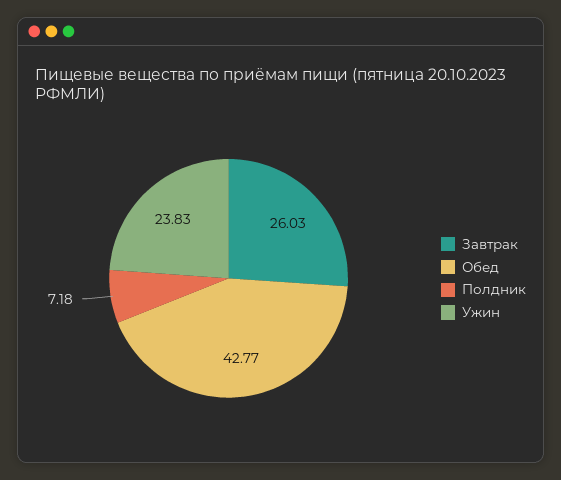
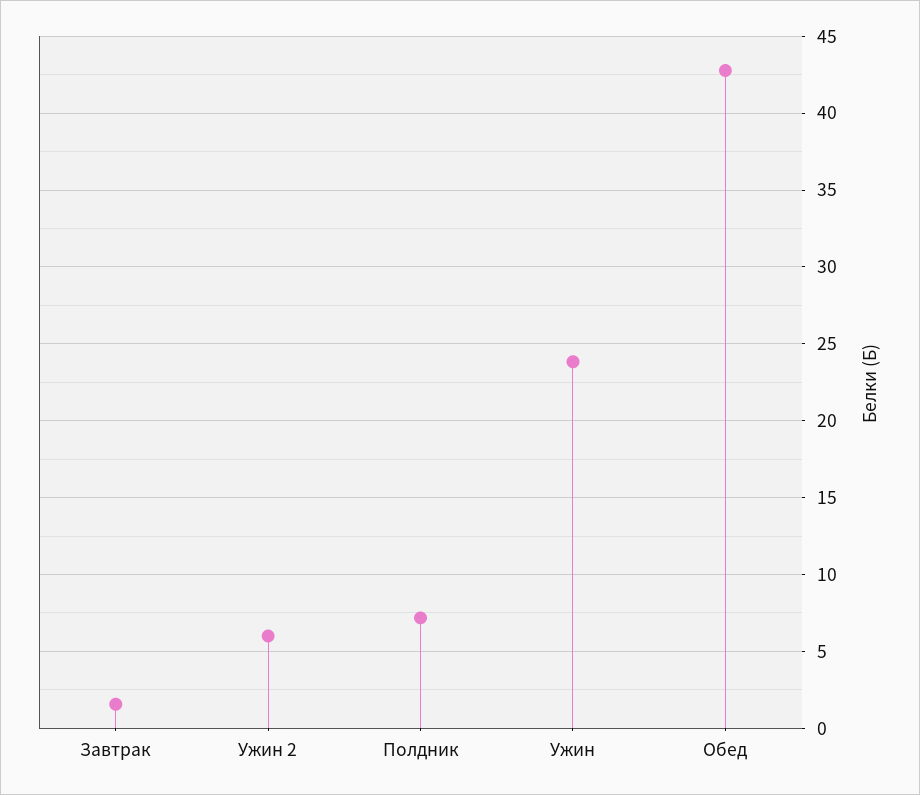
  {
-   "Завтрак": 26.03,
+   "Завтрак": 1.5,
    "Обед": 42.77,
    "Полдник": 7.18,
-   "Ужин": 23.83
+   "Ужин": 23.83,
+   "Ужин 2": 6
  }

